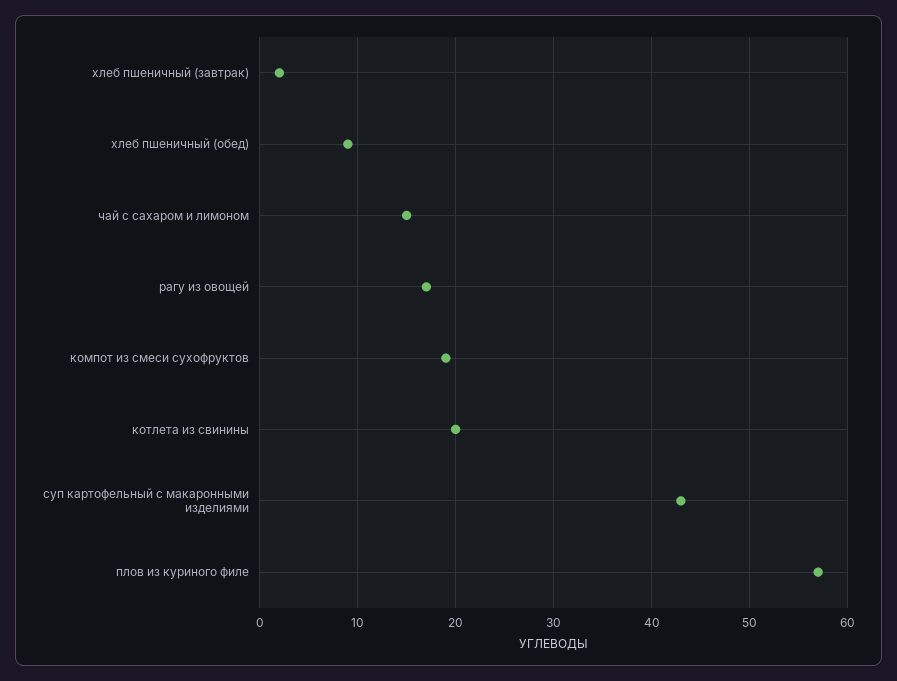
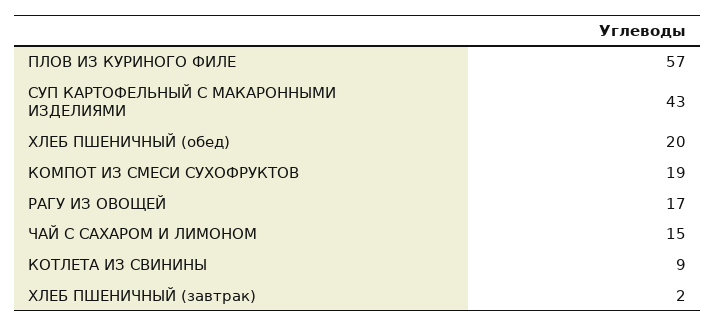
  {
    "хлеб пшеничный (завтрак)": 2,
-   "хлеб пшеничный (обед)": 9,
+   "хлеб пшеничный (обед)": 20,
    "чай с сахаром и лимоном": 15,
    "рагу из овощей": 17,
    "компот из смеси сухофруктов": 19,
-   "котлета из свинины": 20,
+   "котлета из свинины": 9,
    "суп картофельный с макаронными изделиями": 43,
    "плов из куриного филе": 57
  }

